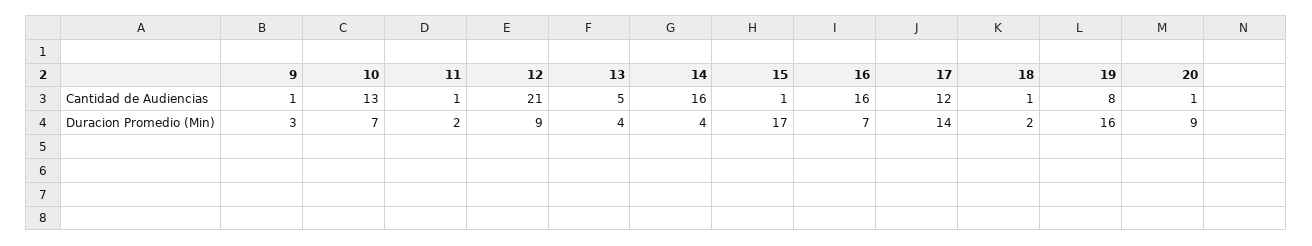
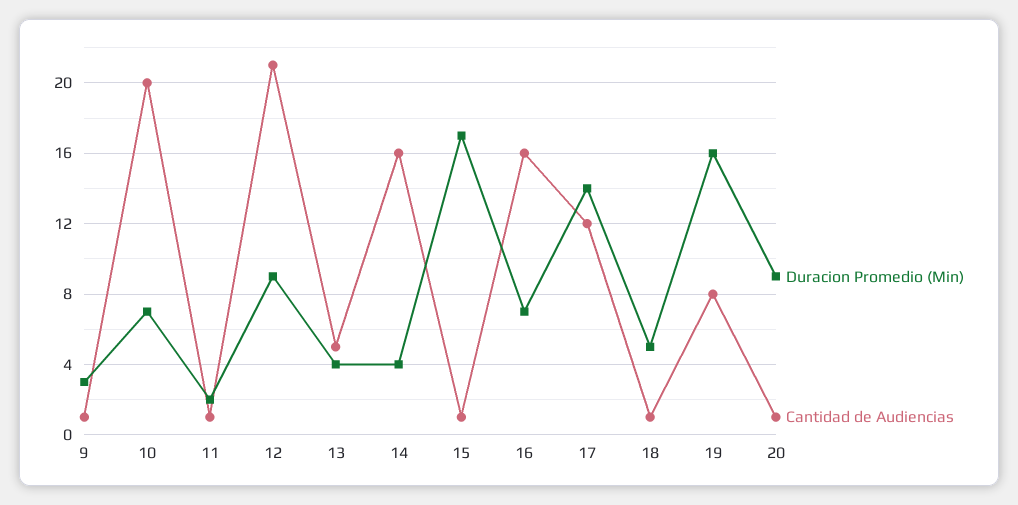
  {
    "Cantidad de Audiencias": {
      "9": 1,
-     "10": 13,
+     "10": 20,
      "11": 1,
      "12": 21,
      "13": 5,
      "14": 16,
      "15": 1,
      "16": 16,
      "17": 12,
      "18": 1,
      "19": 8,
      "20": 1
    },
    "Duracion Promedio (Min)": {
      "9": 3,
      "10": 7,
      "11": 2,
      "12": 9,
      "13": 4,
      "14": 4,
      "15": 17,
      "16": 7,
      "17": 14,
-     "18": 2,
+     "18": 5,
      "19": 16,
      "20": 9
    }
  }

